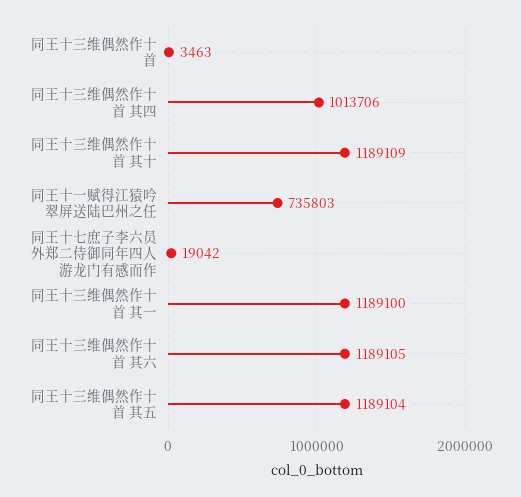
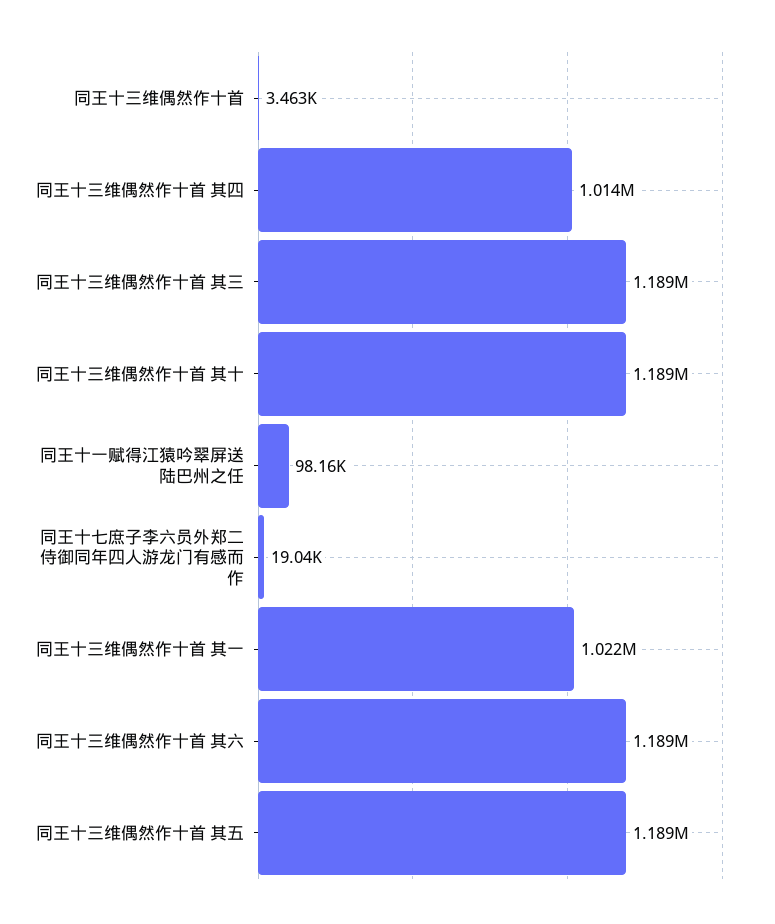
  {
    "同王十三维偶然作十首": 3463,
    "同王十三维偶然作十首 其四": 1013706,
    "同王十三维偶然作十首 其十": 1189109,
-   "同王十一赋得江猿吟翠屏送陆巴州之任": 735803,
+   "同王十一赋得江猿吟翠屏送陆巴州之任": 98160,
    "同王十七庶子李六员外郑二侍御同年四人游龙门有感而作": 19042,
-   "同王十三维偶然作十首 其一": 1189100,
+   "同王十三维偶然作十首 其一": 1022000,
    "同王十三维偶然作十首 其六": 1189105,
-   "同王十三维偶然作十首 其五": 1189104
+   "同王十三维偶然作十首 其五": 1189104,
+   "同王十三维偶然作十首 其三": 1189000
  }

